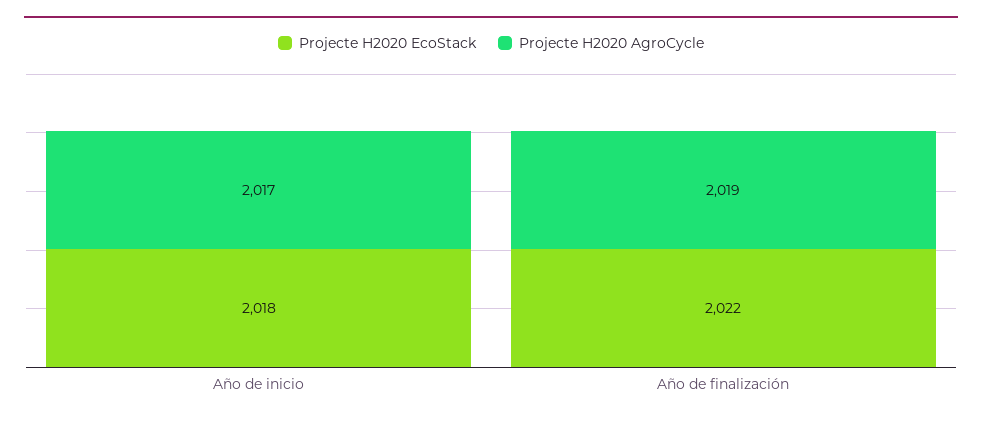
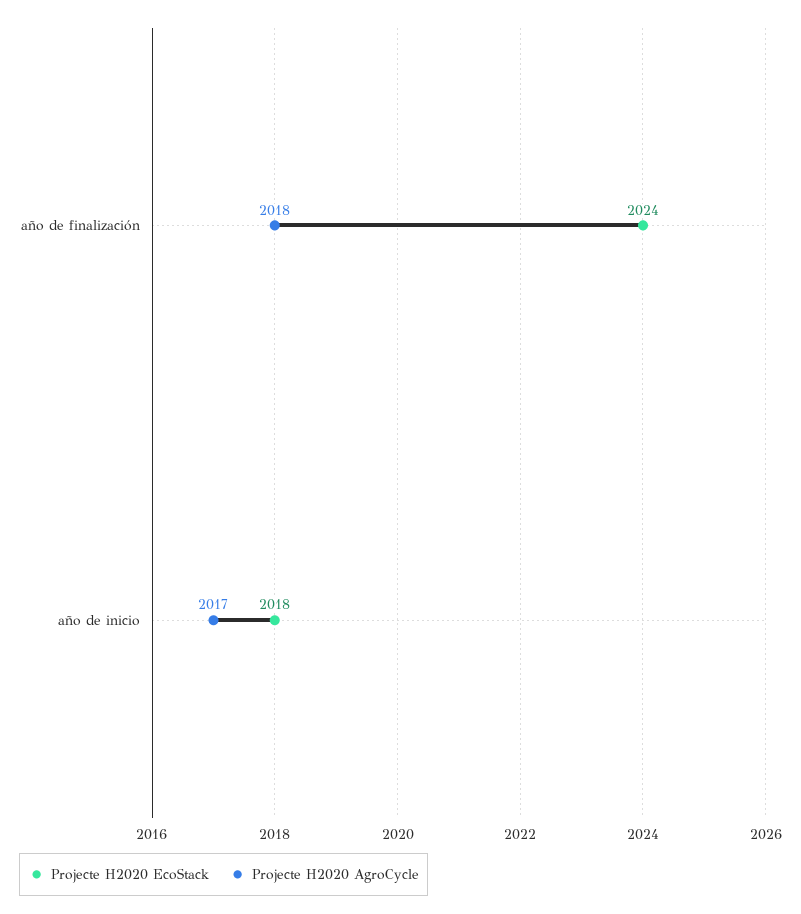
  {
    "Projecte H2020 EcoStack": {
      "Año de inicio": 2018,
-     "Año de finalización": 2022
+     "Año de finalización": 2024
    },
    "Projecte H2020 AgroCycle": {
      "Año de inicio": 2017,
-     "Año de finalización": 2019
+     "Año de finalización": 2018
    }
  }

